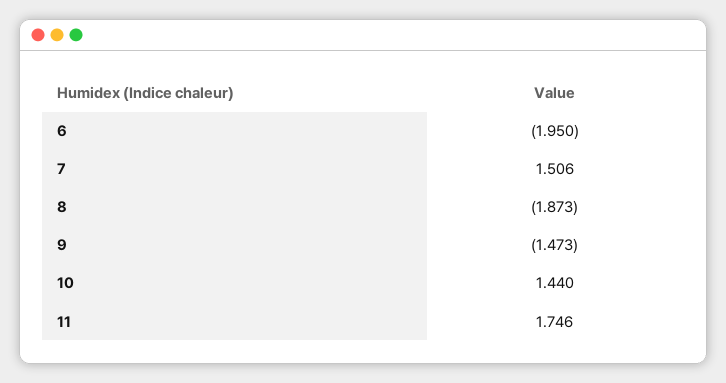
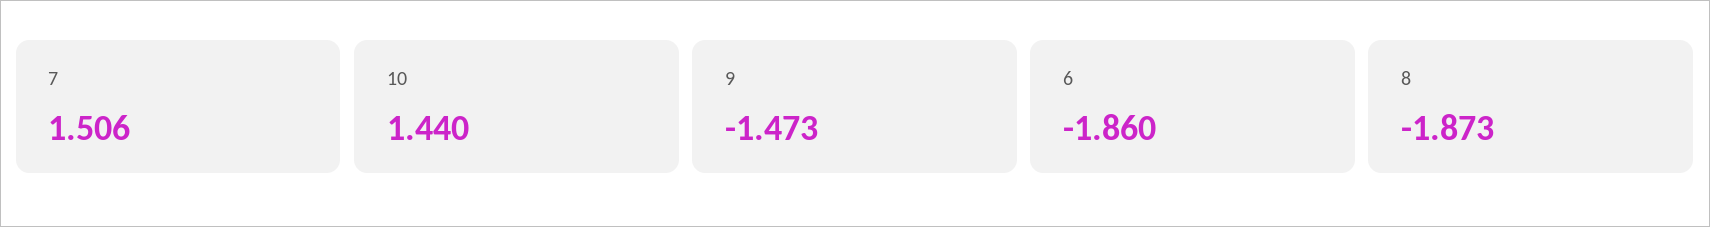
  {
-   "6": -1.95,
+   "6": -1.86,
    "7": 1.506,
    "8": -1.873,
    "9": -1.473,
-   "10": 1.44,
+   "10": 1.44
-   "11": 1.746
  }

